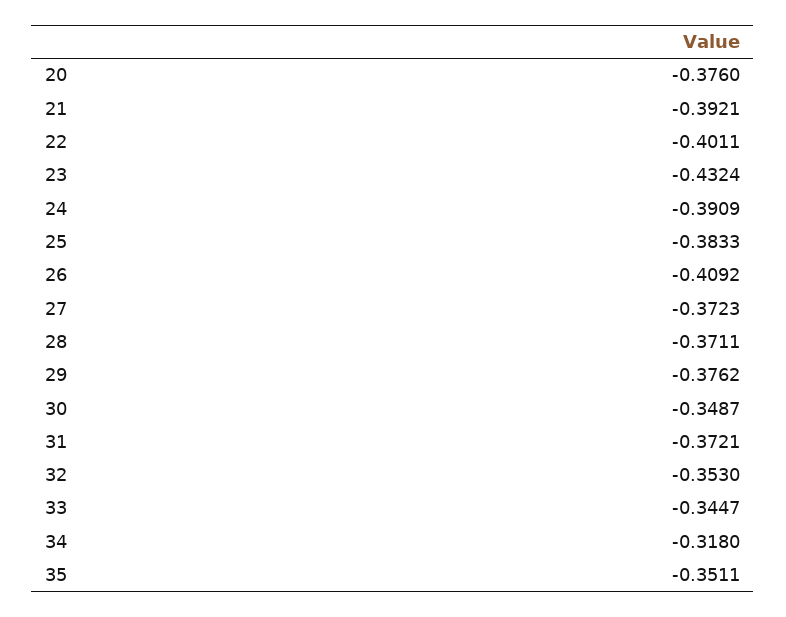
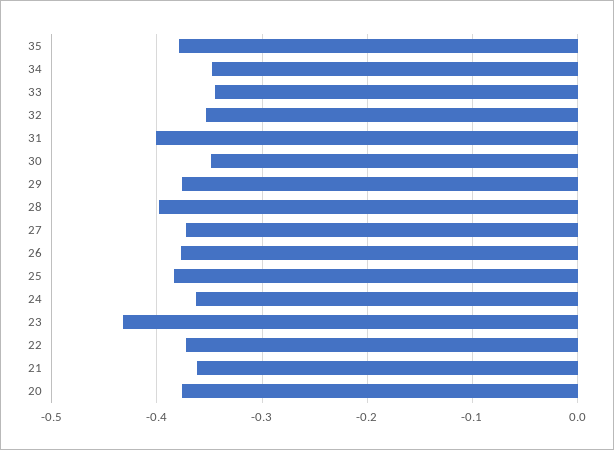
  {
    "20": -0.376,
-   "21": -0.3921,
+   "21": -0.36,
-   "22": -0.4011,
+   "22": -0.37,
    "23": -0.4324,
-   "24": -0.3909,
+   "24": -0.36,
    "25": -0.3833,
-   "26": -0.4092,
+   "26": -0.38,
    "27": -0.3723,
-   "28": -0.3711,
+   "28": -0.4,
    "29": -0.3762,
    "30": -0.3487,
-   "31": -0.3721,
+   "31": -0.4,
    "32": -0.353,
    "33": -0.3447,
-   "34": -0.318,
+   "34": -0.35,
-   "35": -0.3511
+   "35": -0.38
  }

